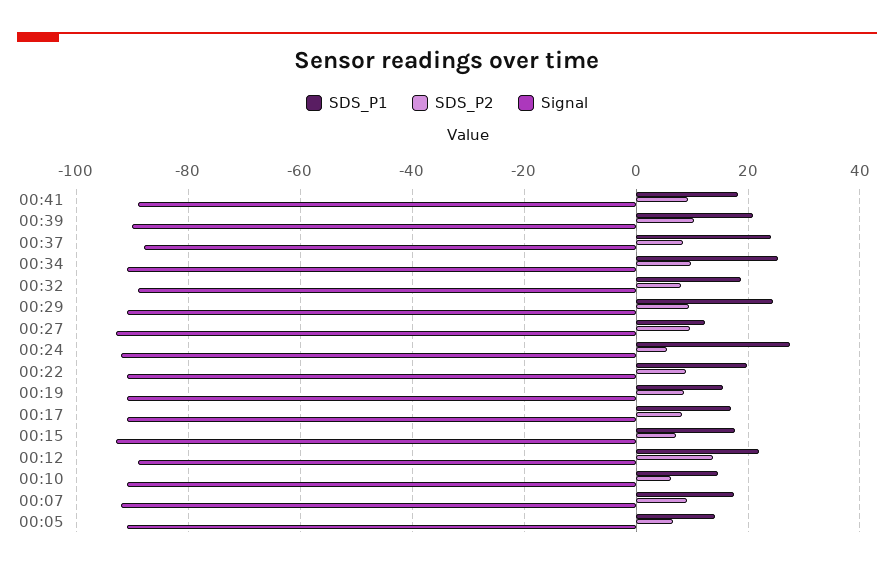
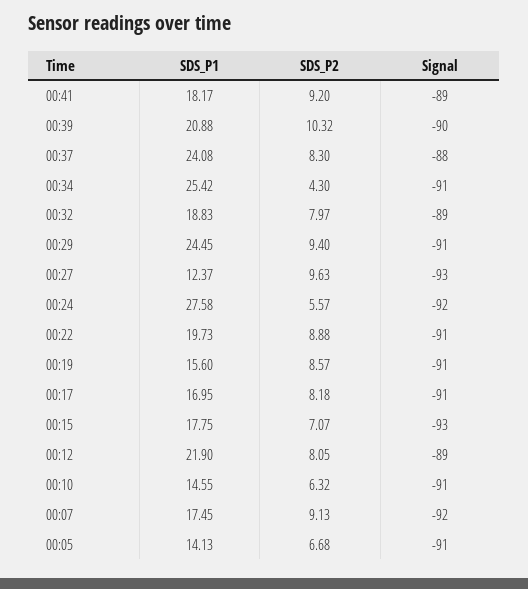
  {
    "SDS_P1": {
      "00:41": 18.17,
      "00:39": 20.88,
      "00:37": 24.08,
      "00:34": 25.42,
      "00:32": 18.83,
      "00:29": 24.45,
      "00:27": 12.37,
      "00:24": 27.58,
      "00:22": 19.73,
      "00:19": 15.6,
      "00:17": 16.95,
      "00:15": 17.75,
      "00:12": 21.9,
      "00:10": 14.55,
      "00:07": 17.45,
      "00:05": 14.13
    },
    "SDS_P2": {
      "00:41": 9.2,
      "00:39": 10.32,
      "00:37": 8.3,
-     "00:34": 10,
+     "00:34": 4.3,
      "00:32": 7.97,
      "00:29": 9.4,
      "00:27": 9.63,
      "00:24": 5.57,
      "00:22": 8.88,
      "00:19": 8.57,
      "00:17": 8.18,
      "00:15": 7.07,
-     "00:12": 14,
+     "00:12": 8.05,
      "00:10": 6.32,
      "00:07": 9.13,
      "00:05": 6.68
    },
    "Signal": {
      "00:41": -89,
      "00:39": -90,
      "00:37": -88,
      "00:34": -91,
      "00:32": -89,
      "00:29": -91,
      "00:27": -93,
      "00:24": -92,
      "00:22": -91,
      "00:19": -91,
      "00:17": -91,
      "00:15": -93,
      "00:12": -89,
      "00:10": -91,
      "00:07": -92,
      "00:05": -91
    }
  }

